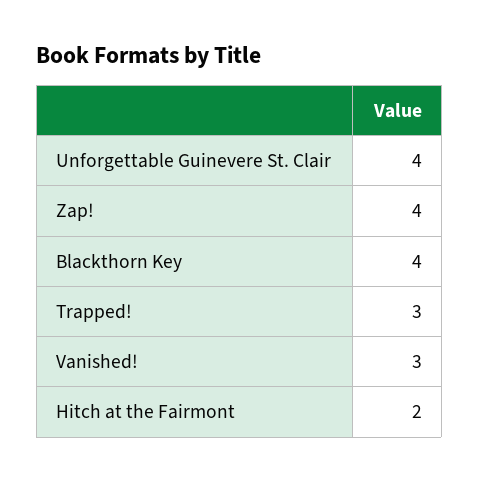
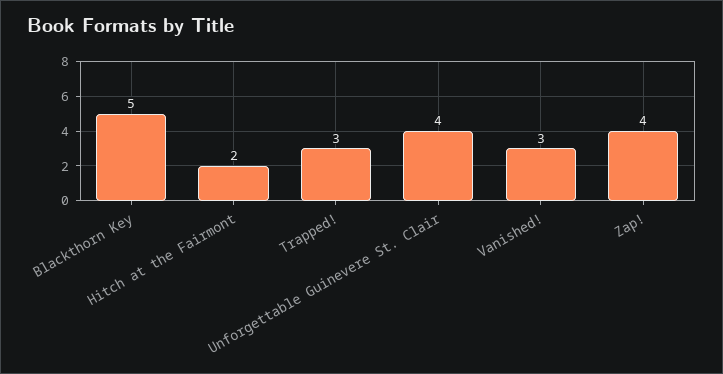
  {
    "Unforgettable Guinevere St. Clair": 4,
    "Zap!": 4,
-   "Blackthorn Key": 4,
+   "Blackthorn Key": 5,
    "Trapped!": 3,
    "Vanished!": 3,
    "Hitch at the Fairmont": 2
  }

